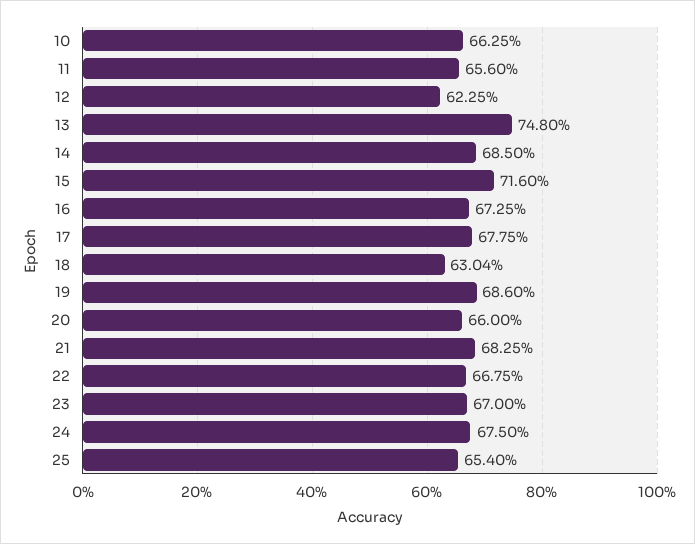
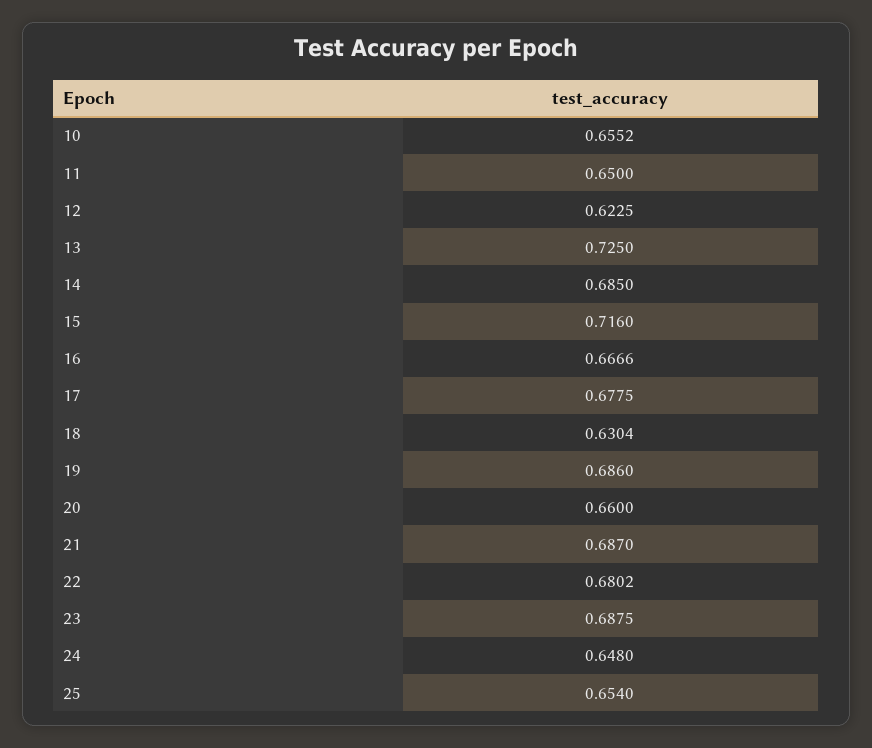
  {
-   "10": 0.6625,
+   "10": 0.6552,
-   "11": 0.656,
+   "11": 0.65,
    "12": 0.6225,
-   "13": 0.748,
+   "13": 0.725,
    "14": 0.685,
    "15": 0.716,
-   "16": 0.6725,
+   "16": 0.6666,
    "17": 0.6775,
    "18": 0.6304,
    "19": 0.686,
    "20": 0.66,
-   "21": 0.6825,
+   "21": 0.687,
-   "22": 0.6675,
+   "22": 0.6802,
-   "23": 0.67,
+   "23": 0.6875,
-   "24": 0.675,
+   "24": 0.648,
    "25": 0.654
  }

